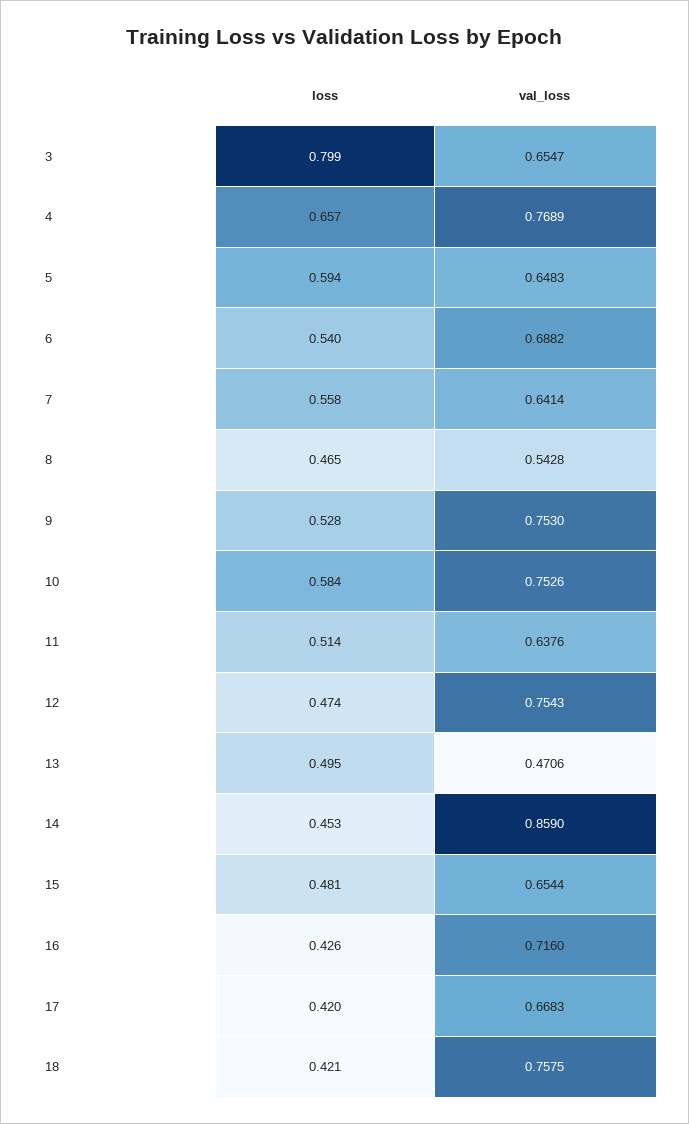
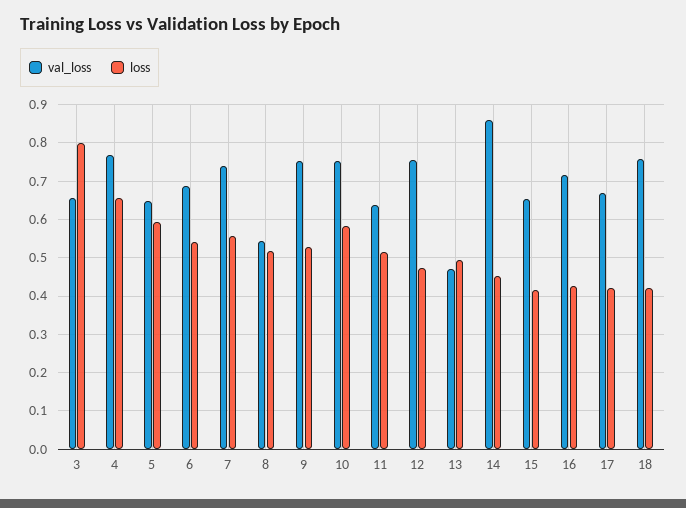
  {
    "loss": {
      "3": 0.799,
      "4": 0.657,
      "5": 0.594,
      "6": 0.54,
      "7": 0.558,
-     "8": 0.465,
+     "8": 0.52,
      "9": 0.528,
      "10": 0.584,
      "11": 0.514,
      "12": 0.474,
      "13": 0.495,
      "14": 0.453,
-     "15": 0.481,
+     "15": 0.42,
      "16": 0.426,
      "17": 0.42,
      "18": 0.421
    },
    "val_loss": {
      "3": 0.6547,
      "4": 0.7689,
      "5": 0.6483,
      "6": 0.6882,
-     "7": 0.6414,
+     "7": 0.74,
      "8": 0.5428,
      "9": 0.753,
      "10": 0.7526,
      "11": 0.6376,
      "12": 0.7543,
      "13": 0.4706,
      "14": 0.859,
      "15": 0.6544,
      "16": 0.716,
      "17": 0.6683,
      "18": 0.7575
    }
  }

